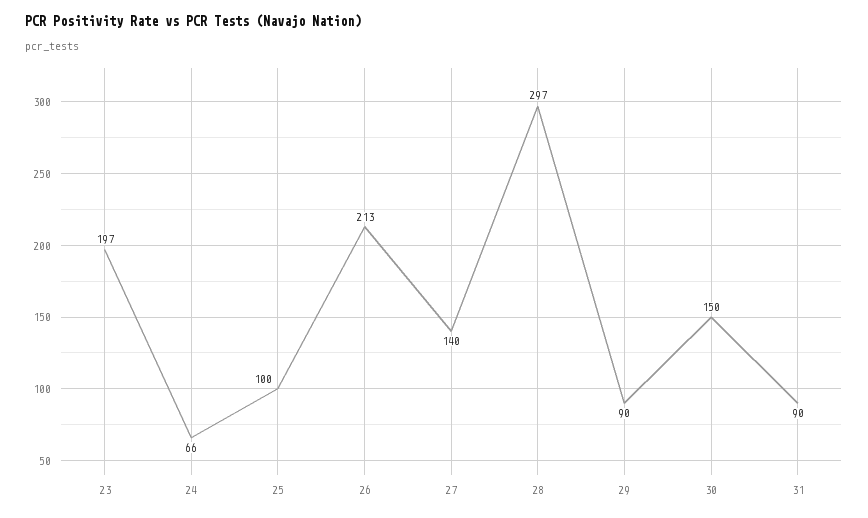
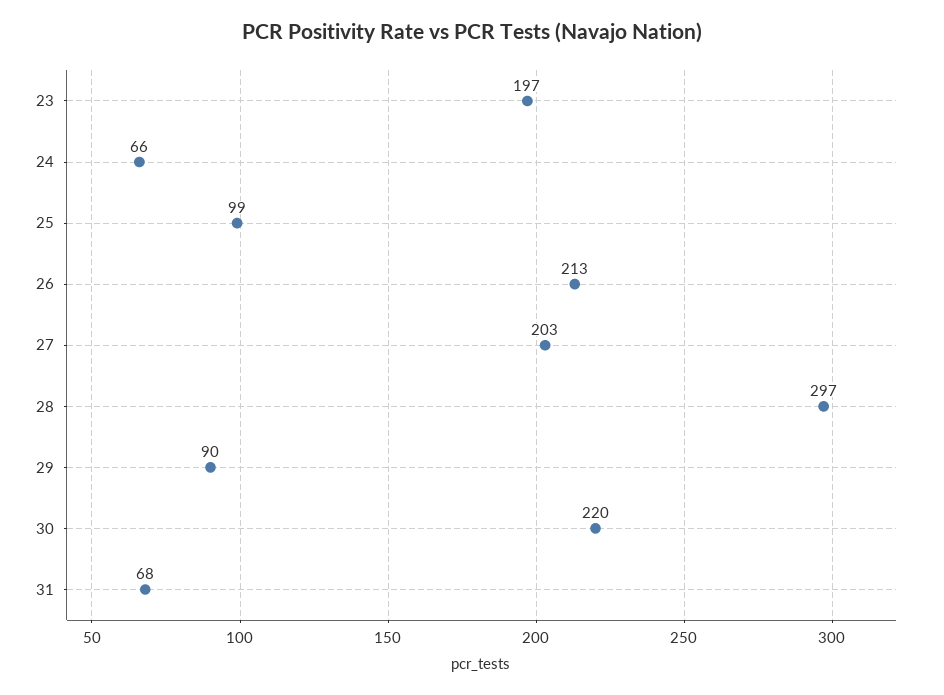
  {
    "23": 197,
    "24": 66,
-   "25": 100,
+   "25": 99,
    "26": 213,
-   "27": 140,
+   "27": 203,
    "28": 297,
    "29": 90,
-   "30": 150,
+   "30": 220,
-   "31": 90
+   "31": 68
  }

